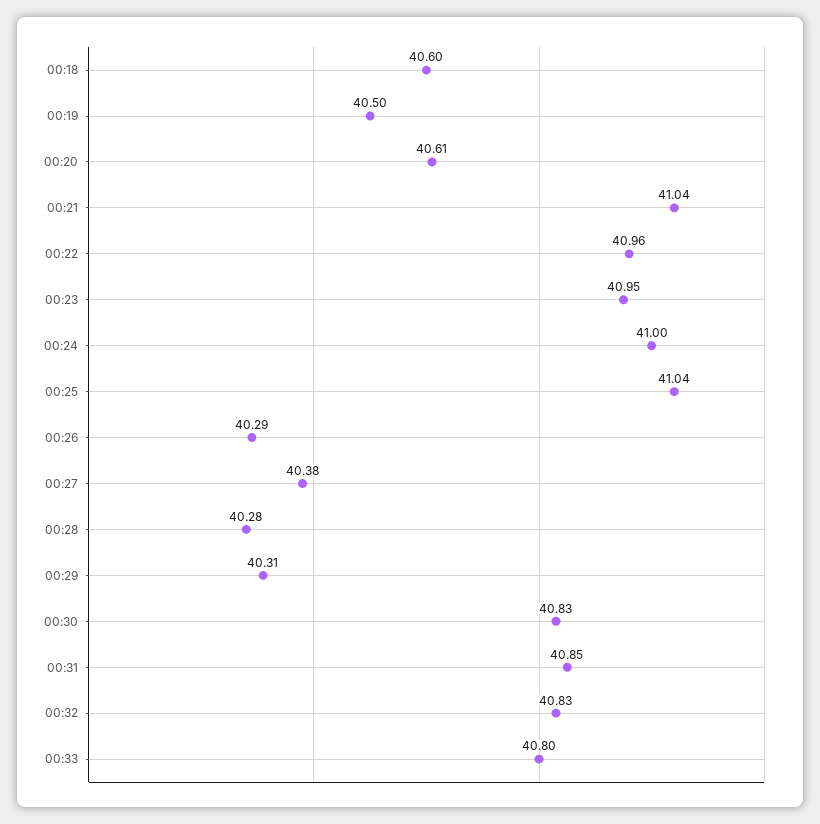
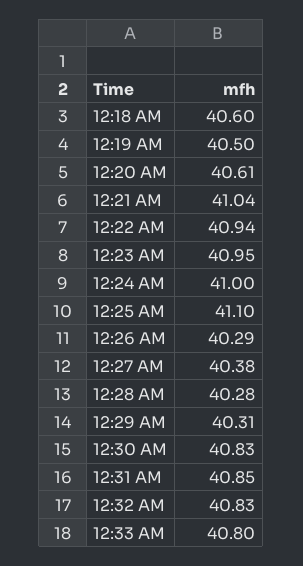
  {
    "00:18": 40.6,
    "00:19": 40.5,
    "00:20": 40.61,
    "00:21": 41.04,
-   "00:22": 40.96,
+   "00:22": 40.94,
    "00:23": 40.95,
    "00:24": 41,
-   "00:25": 41.04,
+   "00:25": 41.1,
    "00:26": 40.29,
    "00:27": 40.38,
    "00:28": 40.28,
    "00:29": 40.31,
    "00:30": 40.83,
    "00:31": 40.85,
    "00:32": 40.83,
    "00:33": 40.8
  }

